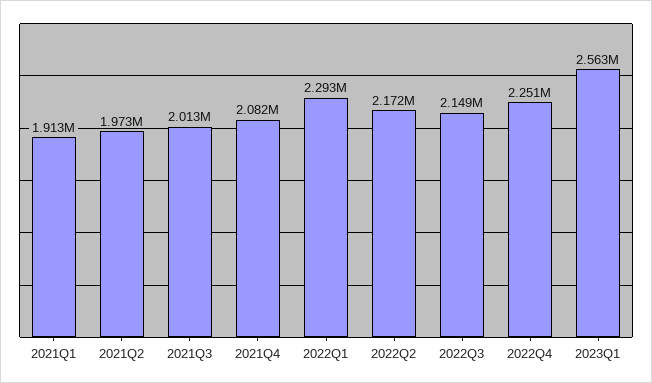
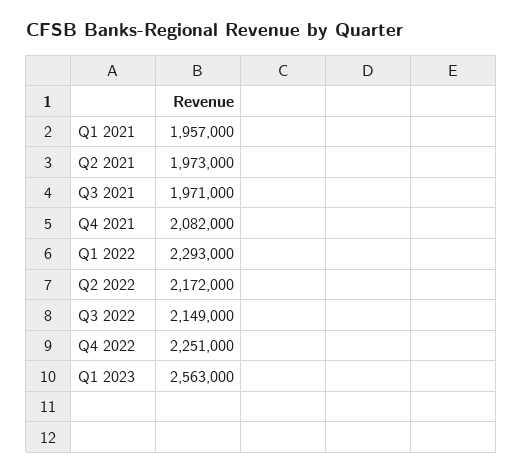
  {
-   "2021Q1": 1913000,
+   "2021Q1": 1957000,
    "2021Q2": 1973000,
-   "2021Q3": 2013000,
+   "2021Q3": 1971000,
    "2021Q4": 2082000,
    "2022Q1": 2293000,
    "2022Q2": 2172000,
    "2022Q3": 2149000,
    "2022Q4": 2251000,
    "2023Q1": 2563000
  }

